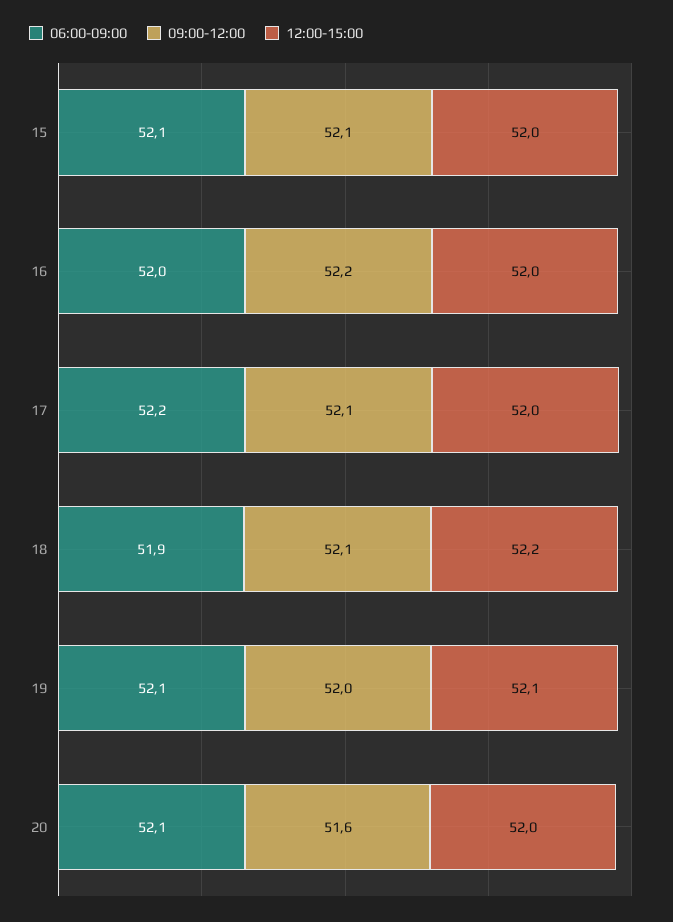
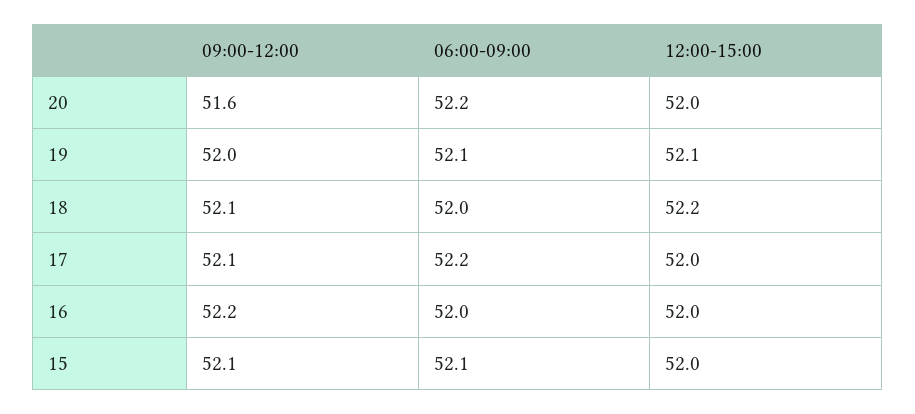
  {
    "06:00-09:00": {
      "15": 52.1,
      "16": 52,
      "17": 52.2,
-     "18": 51.9,
+     "18": 52,
      "19": 52.1,
-     "20": 52.1
+     "20": 52.2
    },
    "09:00-12:00": {
      "15": 52.1,
      "16": 52.2,
      "17": 52.1,
      "18": 52.1,
      "19": 52,
      "20": 51.6
    },
    "12:00-15:00": {
      "15": 52,
      "16": 52,
      "17": 52,
      "18": 52.2,
      "19": 52.1,
      "20": 52
    }
  }

